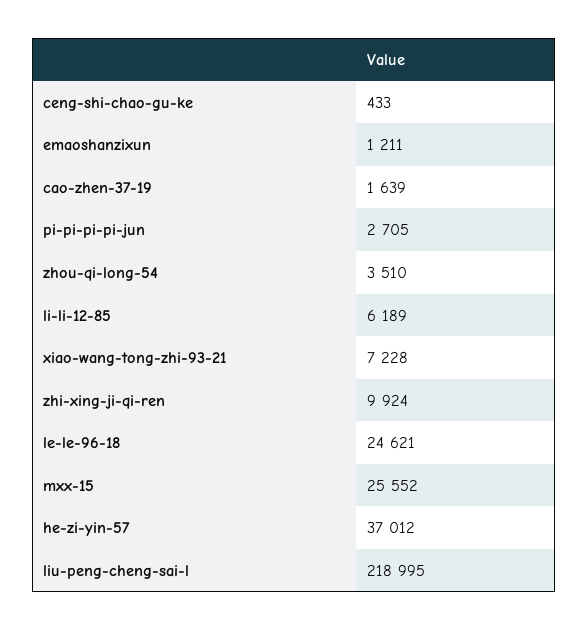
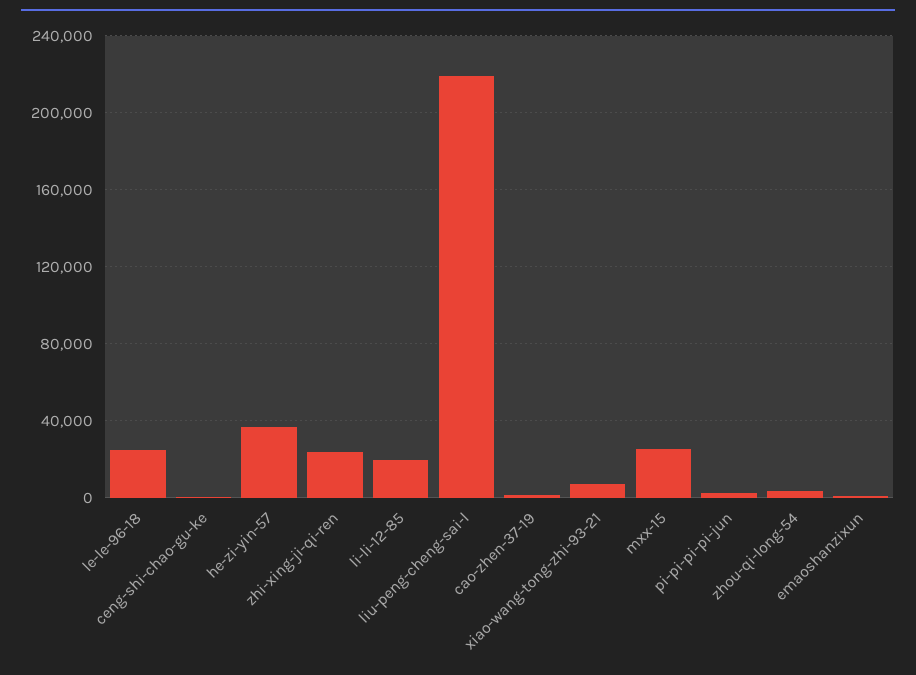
  {
    "ceng-shi-chao-gu-ke": 433,
    "emaoshanzixun": 1211,
    "cao-zhen-37-19": 1639,
    "pi-pi-pi-pi-jun": 2705,
    "zhou-qi-long-54": 3510,
-   "li-li-12-85": 6189,
+   "li-li-12-85": 20000,
    "xiao-wang-tong-zhi-93-21": 7228,
-   "zhi-xing-ji-qi-ren": 9924,
+   "zhi-xing-ji-qi-ren": 25000,
    "le-le-96-18": 24621,
    "mxx-15": 25552,
    "he-zi-yin-57": 37012,
    "liu-peng-cheng-sai-l": 218995
  }

